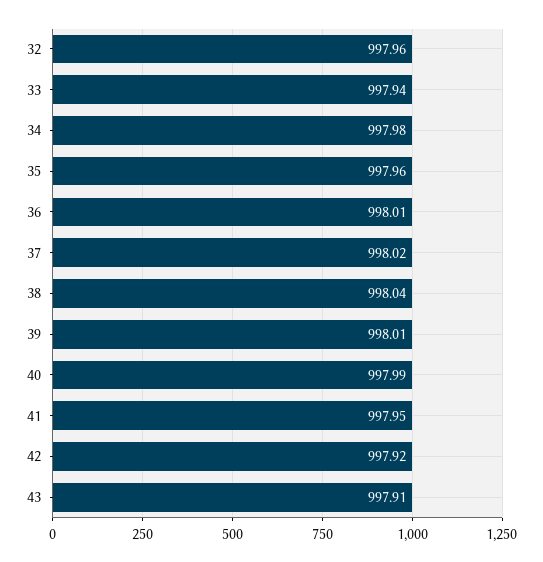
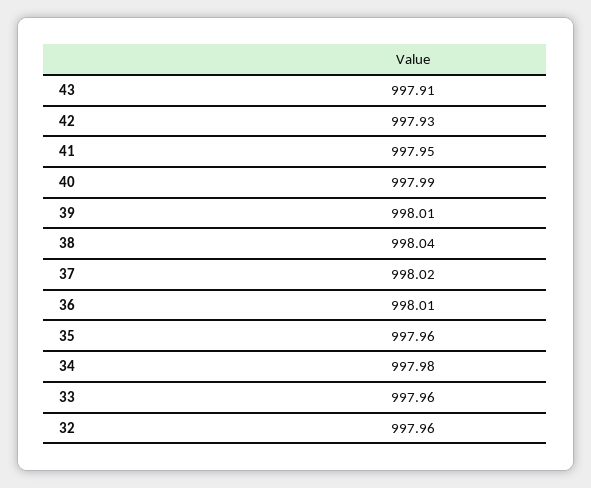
  {
    "32": 997.96,
-   "33": 997.94,
+   "33": 997.96,
    "34": 997.98,
    "35": 997.96,
    "36": 998.01,
    "37": 998.02,
    "38": 998.04,
    "39": 998.01,
    "40": 997.99,
    "41": 997.95,
-   "42": 997.92,
+   "42": 997.93,
    "43": 997.91
  }

